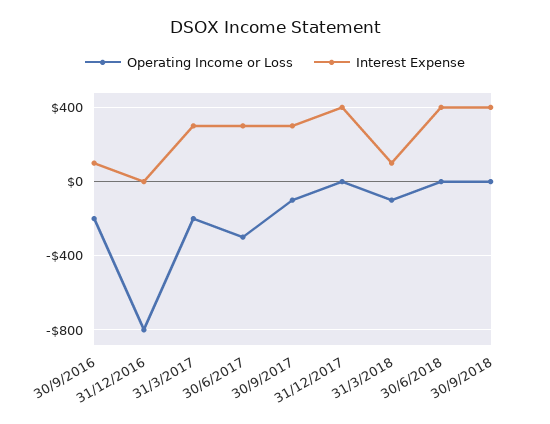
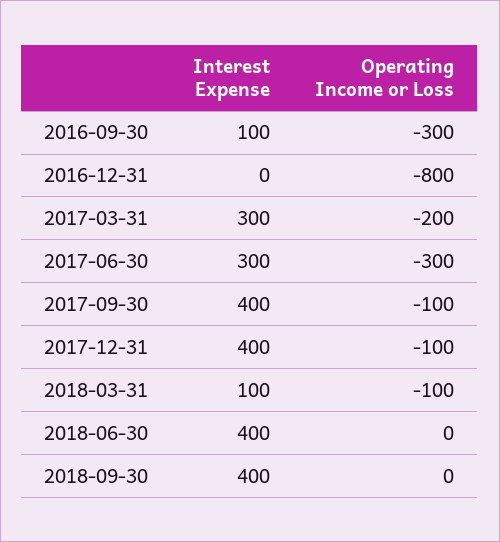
  {
    "Operating Income or Loss": {
-     "30/9/2016": -200,
+     "30/9/2016": -300,
      "31/12/2016": -800,
      "31/3/2017": -200,
      "30/6/2017": -300,
      "30/9/2017": -100,
-     "31/12/2017": 0,
+     "31/12/2017": -100,
      "31/3/2018": -100,
      "30/6/2018": 0,
      "30/9/2018": 0
    },
    "Interest Expense": {
      "30/9/2016": 100,
      "31/12/2016": 0,
      "31/3/2017": 300,
      "30/6/2017": 300,
-     "30/9/2017": 300,
+     "30/9/2017": 400,
      "31/12/2017": 400,
      "31/3/2018": 100,
      "30/6/2018": 400,
      "30/9/2018": 400
    }
  }

